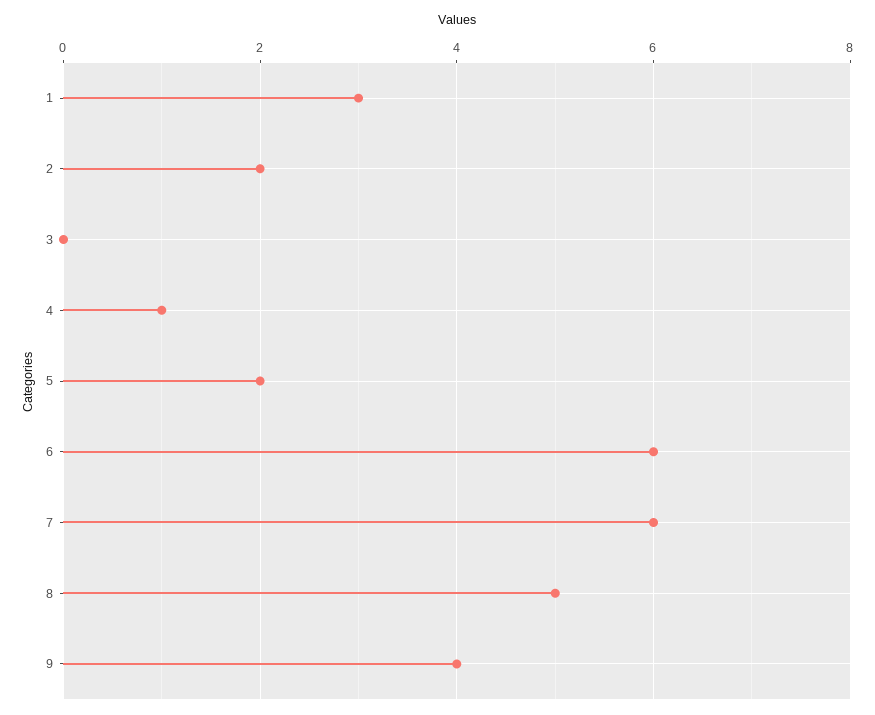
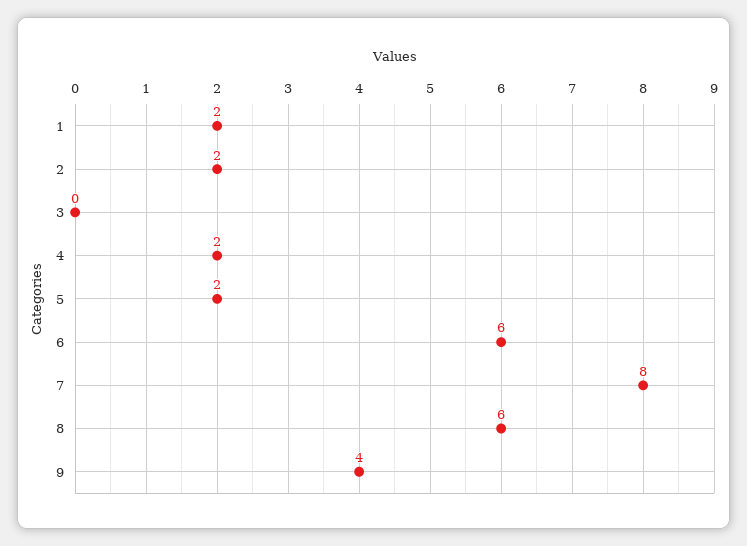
  {
-   "1": 3,
+   "1": 2,
    "2": 2,
    "3": 0,
-   "4": 1,
+   "4": 2,
    "5": 2,
    "6": 6,
-   "7": 6,
+   "7": 8,
-   "8": 5,
+   "8": 6,
    "9": 4
  }

